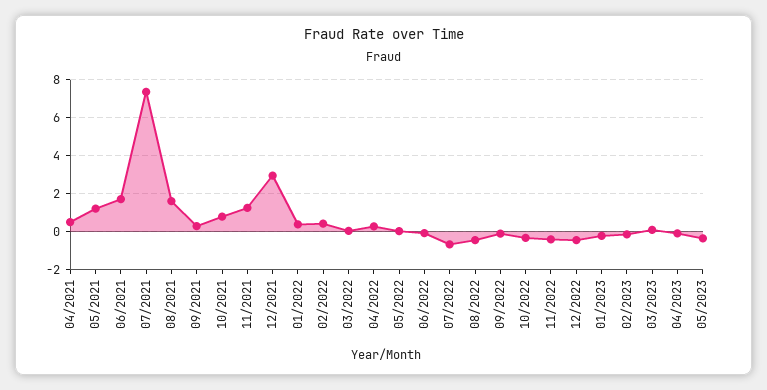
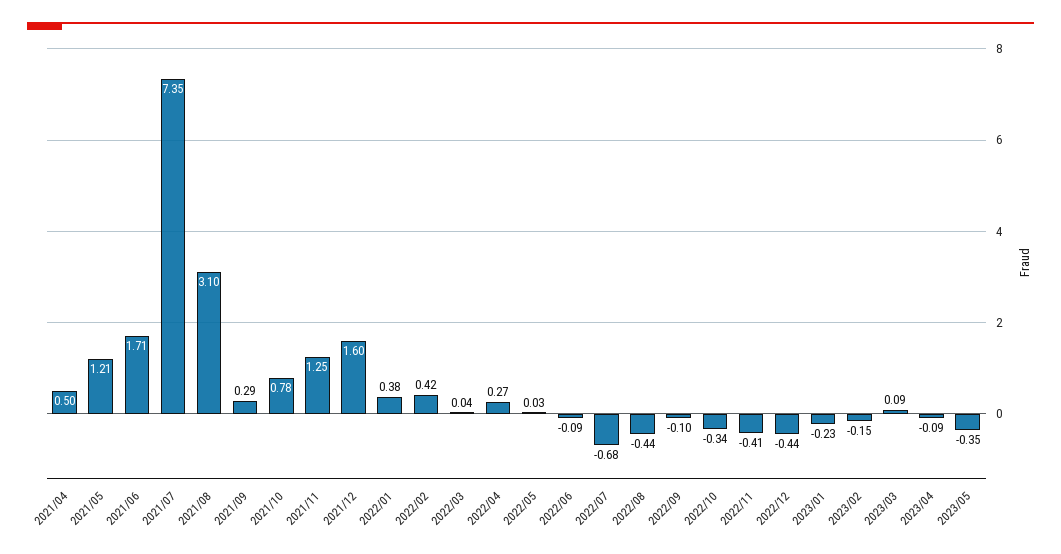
  {
    "04/2021": 0.5,
    "05/2021": 1.21,
    "06/2021": 1.71,
    "07/2021": 7.35,
-   "08/2021": 1.5,
+   "08/2021": 3.1,
    "09/2021": 0.29,
    "10/2021": 0.78,
    "11/2021": 1.25,
-   "12/2021": 3,
+   "12/2021": 1.6,
    "01/2022": 0.38,
    "02/2022": 0.42,
    "03/2022": 0.04,
    "04/2022": 0.27,
    "05/2022": 0.03,
    "06/2022": -0.09,
    "07/2022": -0.68,
    "08/2022": -0.44,
    "09/2022": -0.1,
    "10/2022": -0.34,
    "11/2022": -0.41,
    "12/2022": -0.44,
    "01/2023": -0.23,
    "02/2023": -0.15,
    "03/2023": 0.09,
    "04/2023": -0.09,
    "05/2023": -0.35
  }

